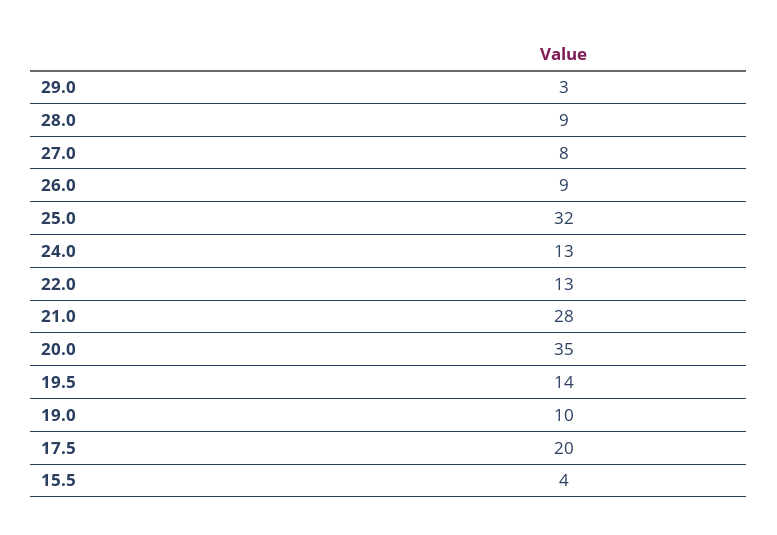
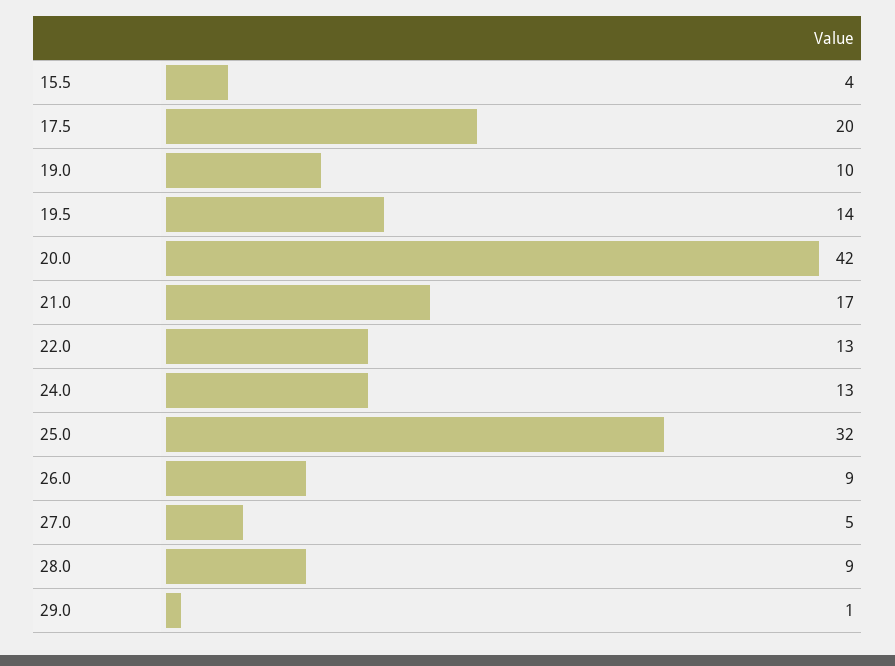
  {
-   "29.0": 3,
+   "29.0": 1,
    "28.0": 9,
-   "27.0": 8,
+   "27.0": 5,
    "26.0": 9,
    "25.0": 32,
    "24.0": 13,
    "22.0": 13,
-   "21.0": 28,
+   "21.0": 17,
-   "20.0": 35,
+   "20.0": 42,
    "19.5": 14,
    "19.0": 10,
    "17.5": 20,
    "15.5": 4
  }

